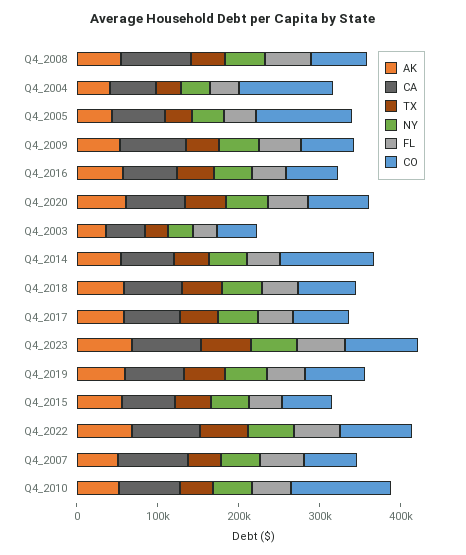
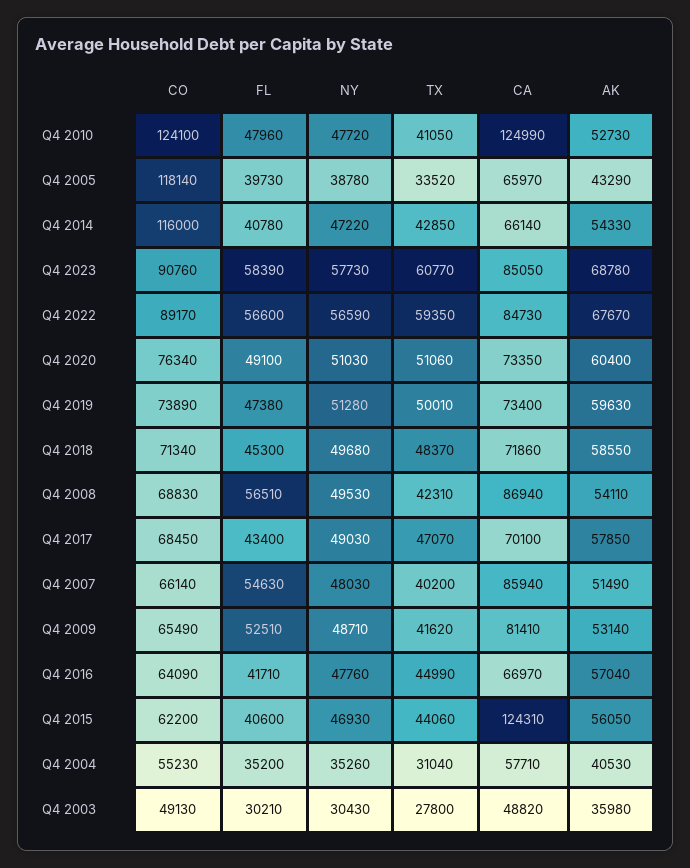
  {
    "AK": {
      "Q4_2008": 54110,
      "Q4_2004": 40530,
      "Q4_2005": 43290,
      "Q4_2009": 53140,
      "Q4_2016": 57040,
      "Q4_2020": 60400,
      "Q4_2003": 35980,
      "Q4_2014": 54330,
      "Q4_2018": 58550,
      "Q4_2017": 57850,
      "Q4_2023": 68780,
      "Q4_2019": 59630,
      "Q4_2015": 56050,
      "Q4_2022": 67670,
      "Q4_2007": 51490,
      "Q4_2010": 52730
    },
    "CA": {
      "Q4_2008": 86940,
      "Q4_2004": 57710,
      "Q4_2005": 65970,
      "Q4_2009": 81410,
      "Q4_2016": 66970,
      "Q4_2020": 73350,
      "Q4_2003": 48820,
      "Q4_2014": 66140,
      "Q4_2018": 71860,
      "Q4_2017": 70100,
      "Q4_2023": 85050,
      "Q4_2019": 73400,
-     "Q4_2015": 60000,
+     "Q4_2015": 124310,
      "Q4_2022": 84730,
      "Q4_2007": 85940,
-     "Q4_2010": 80000
+     "Q4_2010": 124990
    },
    "TX": {
      "Q4_2008": 42310,
      "Q4_2004": 31040,
      "Q4_2005": 33520,
      "Q4_2009": 41620,
      "Q4_2016": 44990,
      "Q4_2020": 51060,
      "Q4_2003": 27800,
      "Q4_2014": 42850,
      "Q4_2018": 48370,
      "Q4_2017": 47070,
      "Q4_2023": 60770,
      "Q4_2019": 50010,
      "Q4_2015": 44060,
      "Q4_2022": 59350,
      "Q4_2007": 40200,
      "Q4_2010": 41050
    },
    "NY": {
      "Q4_2008": 49530,
      "Q4_2004": 35260,
      "Q4_2005": 38780,
      "Q4_2009": 48710,
      "Q4_2016": 47760,
      "Q4_2020": 51030,
      "Q4_2003": 30430,
      "Q4_2014": 47220,
      "Q4_2018": 49680,
      "Q4_2017": 49030,
      "Q4_2023": 57730,
      "Q4_2019": 51280,
      "Q4_2015": 46930,
      "Q4_2022": 56590,
      "Q4_2007": 48030,
      "Q4_2010": 47720
    },
    "FL": {
      "Q4_2008": 56510,
      "Q4_2004": 35200,
      "Q4_2005": 39730,
      "Q4_2009": 52510,
      "Q4_2016": 41710,
      "Q4_2020": 49100,
      "Q4_2003": 30210,
      "Q4_2014": 40780,
      "Q4_2018": 45300,
      "Q4_2017": 43400,
      "Q4_2023": 58390,
      "Q4_2019": 47380,
      "Q4_2015": 40600,
      "Q4_2022": 56600,
      "Q4_2007": 54630,
      "Q4_2010": 47960
    },
    "CO": {
      "Q4_2008": 68830,
-     "Q4_2004": 120000,
+     "Q4_2004": 55230,
      "Q4_2005": 118140,
      "Q4_2009": 65490,
      "Q4_2016": 64090,
      "Q4_2020": 76340,
      "Q4_2003": 49130,
      "Q4_2014": 116000,
      "Q4_2018": 71340,
      "Q4_2017": 68450,
      "Q4_2023": 90760,
      "Q4_2019": 73890,
      "Q4_2015": 62200,
      "Q4_2022": 89170,
      "Q4_2007": 66140,
      "Q4_2010": 124100
    }
  }

